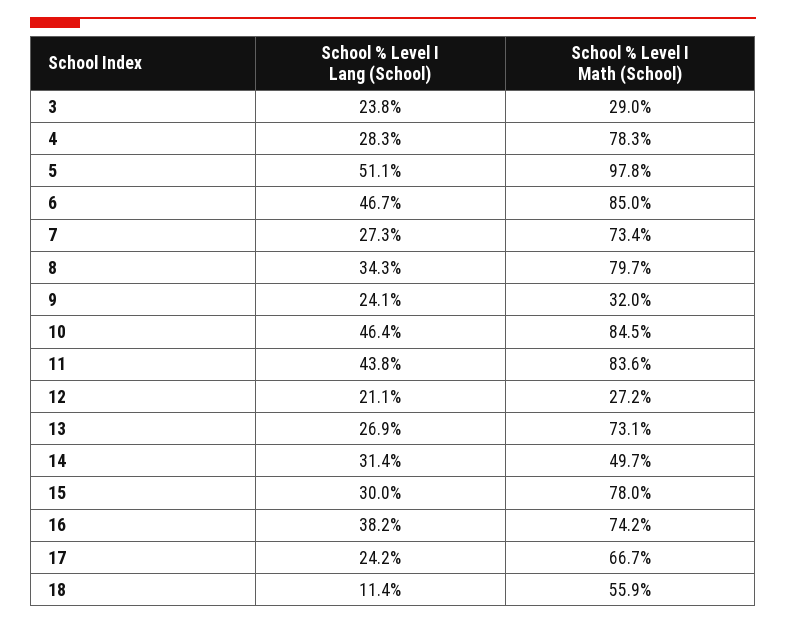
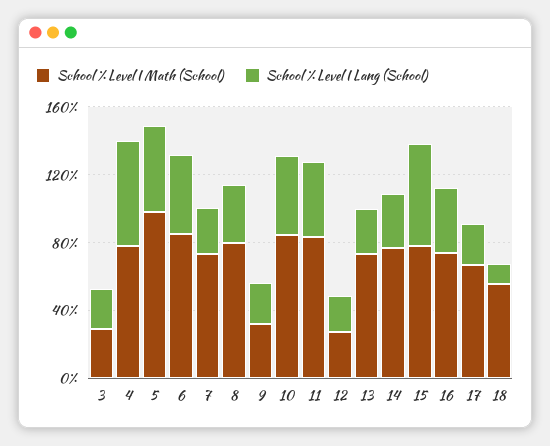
  {
    "School % Level I Lang (School)": {
      "3": 23.8,
-     "4": 28.3,
+     "4": 60,
      "5": 51.1,
      "6": 46.7,
      "7": 27.3,
      "8": 34.3,
      "9": 24.1,
      "10": 46.4,
      "11": 43.8,
      "12": 21.1,
      "13": 26.9,
      "14": 31.4,
-     "15": 30,
+     "15": 60,
      "16": 38.2,
      "17": 24.2,
      "18": 11.4
    },
    "School % Level I Math (School)": {
      "3": 29,
      "4": 78.3,
      "5": 97.8,
      "6": 85,
      "7": 73.4,
      "8": 79.7,
      "9": 32,
      "10": 84.5,
      "11": 83.6,
      "12": 27.2,
      "13": 73.1,
-     "14": 49.7,
+     "14": 80,
      "15": 78,
      "16": 74.2,
      "17": 66.7,
      "18": 55.9
    }
  }

